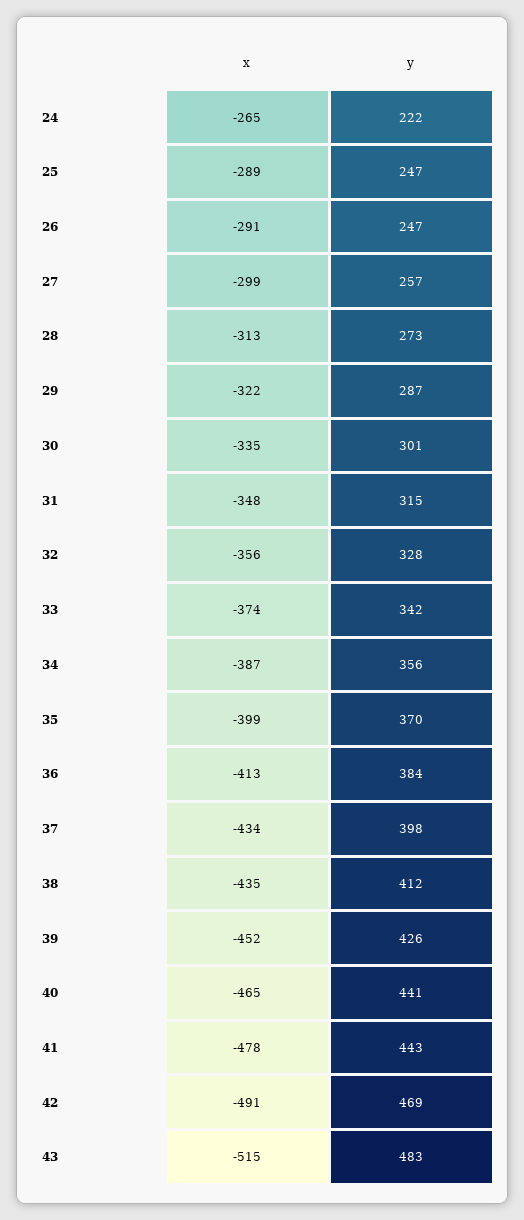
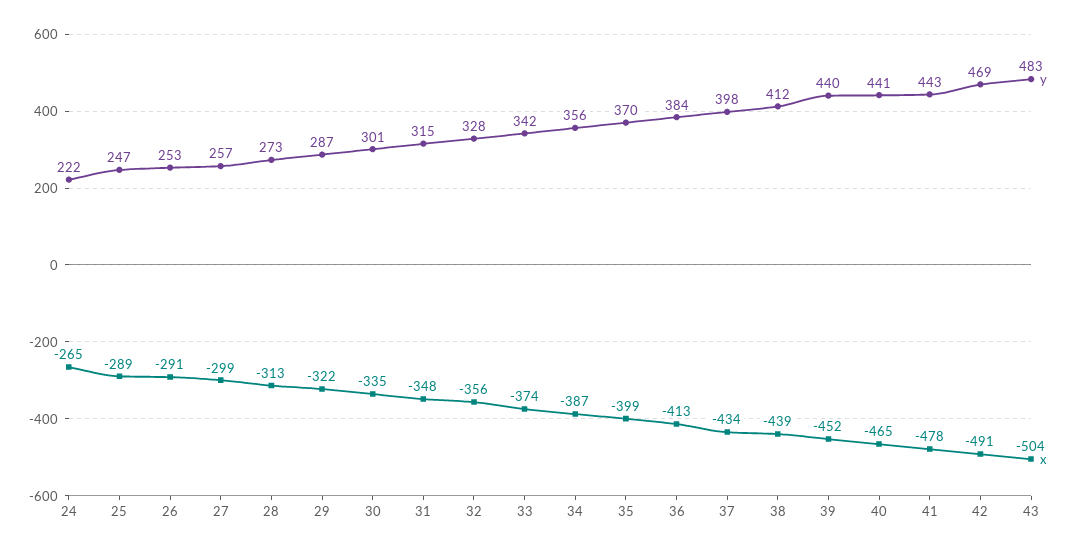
  {
    "x": {
      "24": -265,
      "25": -289,
      "26": -291,
      "27": -299,
      "28": -313,
      "29": -322,
      "30": -335,
      "31": -348,
      "32": -356,
      "33": -374,
      "34": -387,
      "35": -399,
      "36": -413,
      "37": -434,
-     "38": -435,
+     "38": -439,
      "39": -452,
      "40": -465,
      "41": -478,
      "42": -491,
-     "43": -515
+     "43": -504
    },
    "y": {
      "24": 222,
      "25": 247,
-     "26": 247,
+     "26": 253,
      "27": 257,
      "28": 273,
      "29": 287,
      "30": 301,
      "31": 315,
      "32": 328,
      "33": 342,
      "34": 356,
      "35": 370,
      "36": 384,
      "37": 398,
      "38": 412,
-     "39": 426,
+     "39": 440,
      "40": 441,
      "41": 443,
      "42": 469,
      "43": 483
    }
  }

